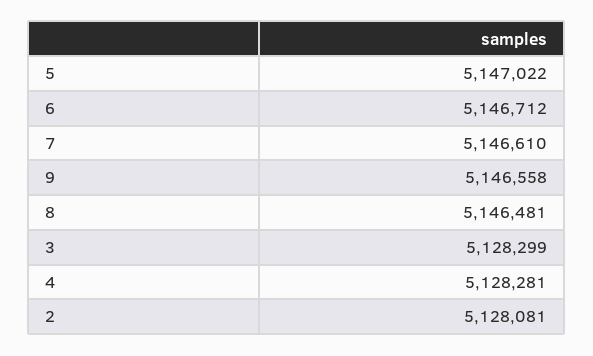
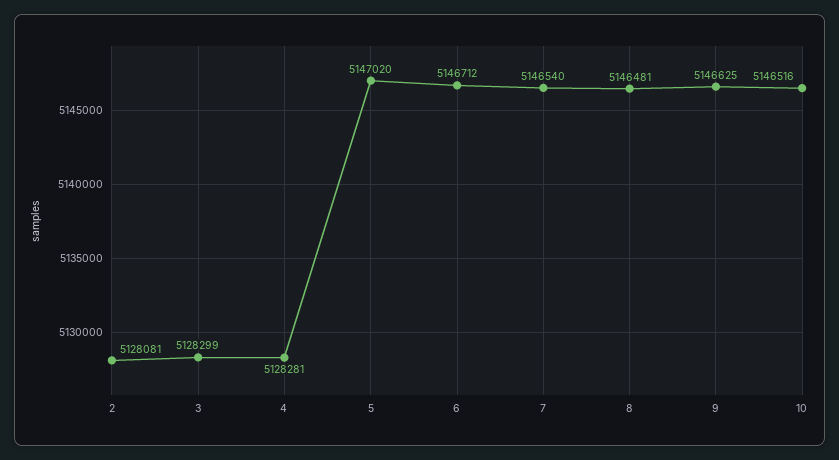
  {
-   "5": 5147022,
+   "5": 5147020,
    "6": 5146712,
-   "7": 5146610,
+   "7": 5146540,
-   "9": 5146558,
+   "9": 5146625,
    "8": 5146481,
    "3": 5128299,
    "4": 5128281,
-   "2": 5128081
+   "2": 5128081,
+   "10": 5146516
  }

